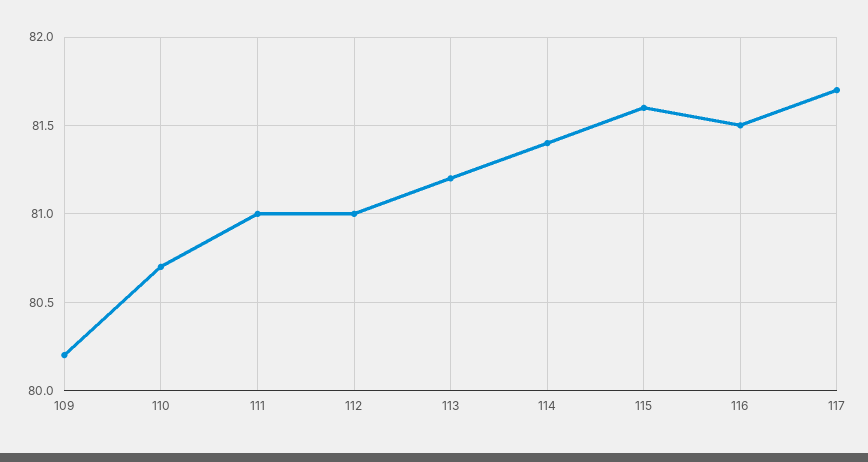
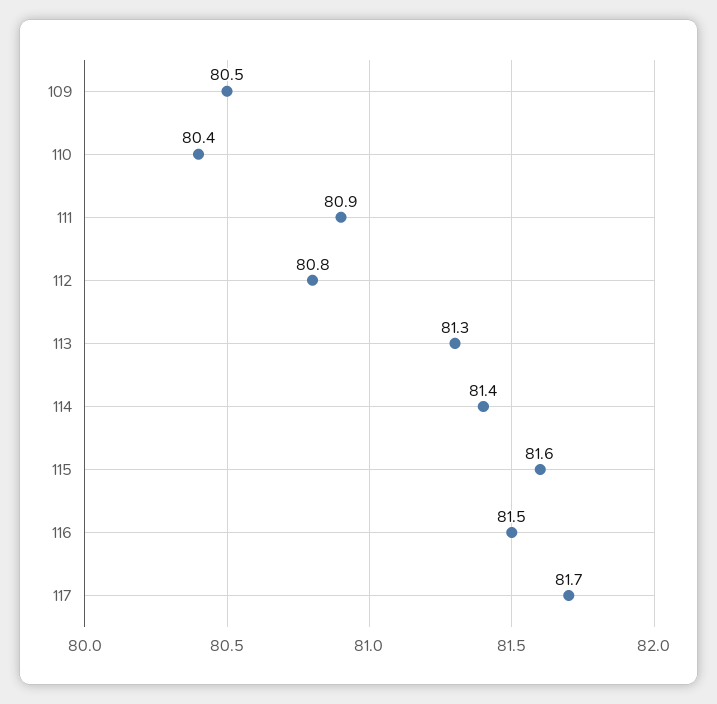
  {
-   "109": 80.2,
+   "109": 80.5,
-   "110": 80.7,
+   "110": 80.4,
-   "111": 81,
+   "111": 80.9,
-   "112": 81,
+   "112": 80.8,
-   "113": 81.2,
+   "113": 81.3,
    "114": 81.4,
    "115": 81.6,
    "116": 81.5,
    "117": 81.7
  }

